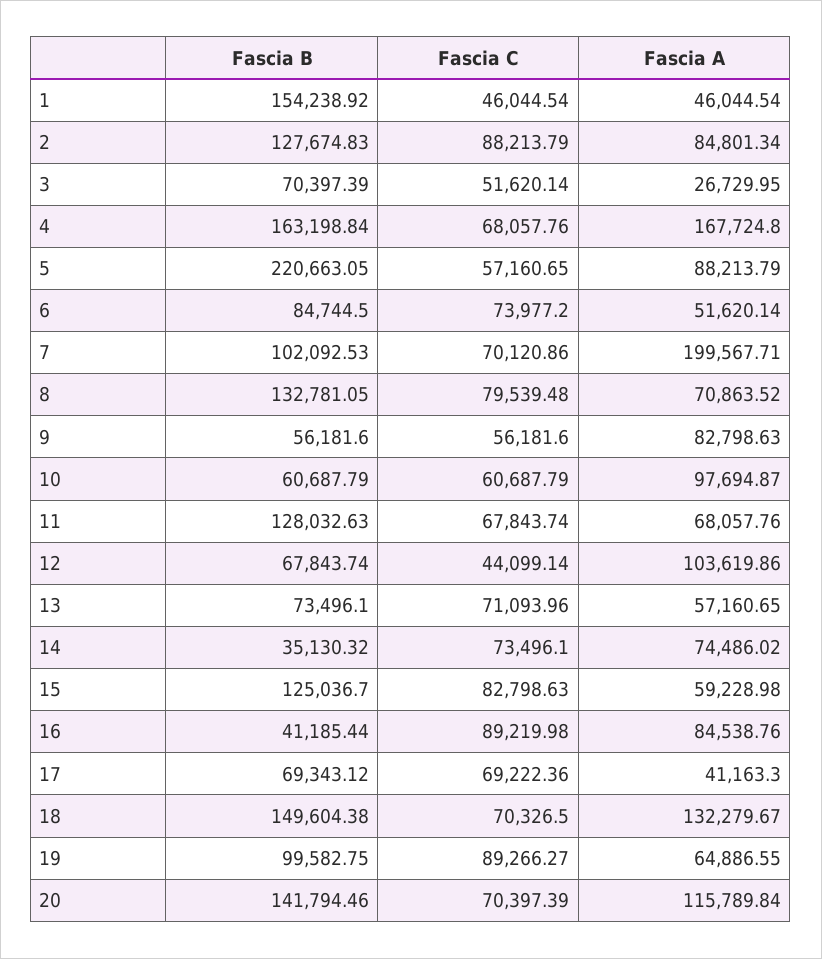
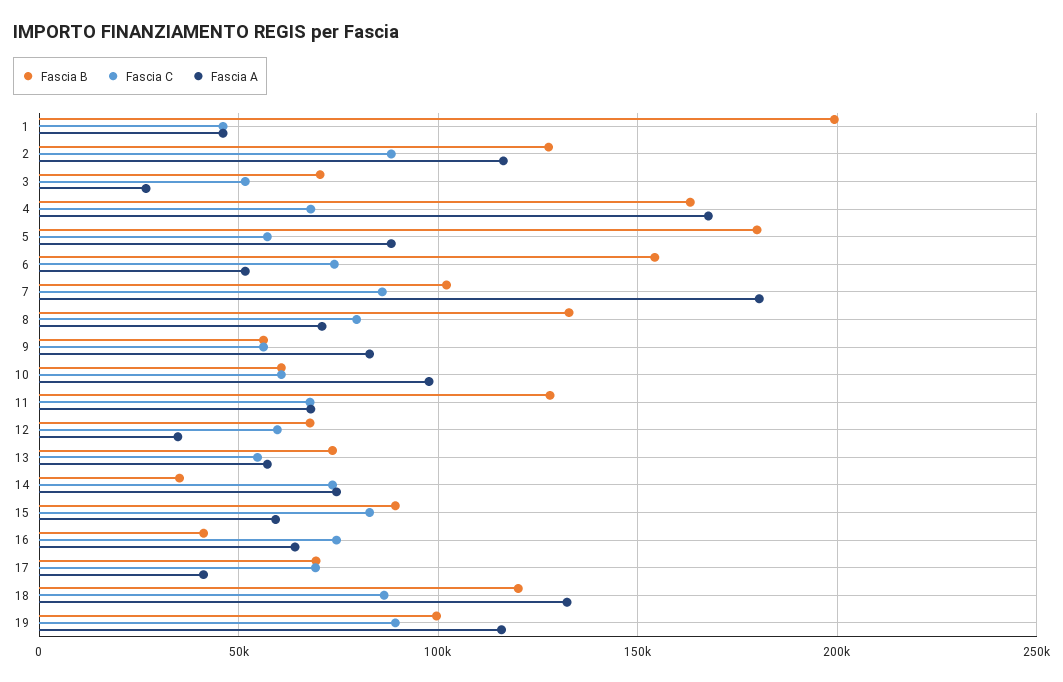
  {
    "Fascia B": {
-     "1": 154238.92,
+     "1": 200000,
      "2": 127674.83,
      "3": 70397.39,
      "4": 163198.84,
-     "5": 220663.05,
+     "5": 180000,
-     "6": 84744.5,
+     "6": 155000,
      "7": 102092.53,
      "8": 132781.05,
      "9": 56181.6,
      "10": 60687.79,
      "11": 128032.63,
      "12": 67843.74,
      "13": 73496.1,
      "14": 35130.32,
-     "15": 125036.7,
+     "15": 90000,
      "16": 41185.44,
      "17": 69343.12,
-     "18": 149604.38,
+     "18": 120000,
-     "19": 99582.75,
+     "19": 99582.75
-     "20": 141794.46
    },
    "Fascia C": {
      "1": 46044.54,
      "2": 88213.79,
      "3": 51620.14,
      "4": 68057.76,
      "5": 57160.65,
      "6": 73977.2,
-     "7": 70120.86,
+     "7": 85000,
      "8": 79539.48,
      "9": 56181.6,
      "10": 60687.79,
      "11": 67843.74,
-     "12": 44099.14,
+     "12": 60000,
-     "13": 71093.96,
+     "13": 55000,
      "14": 73496.1,
      "15": 82798.63,
-     "16": 89219.98,
+     "16": 75000,
      "17": 69222.36,
-     "18": 70326.5,
+     "18": 85000,
-     "19": 89266.27,
+     "19": 89266.27
-     "20": 70397.39
    },
    "Fascia A": {
      "1": 46044.54,
-     "2": 84801.34,
+     "2": 115000,
      "3": 26729.95,
      "4": 167724.8,
      "5": 88213.79,
      "6": 51620.14,
-     "7": 199567.71,
+     "7": 180000,
      "8": 70863.52,
      "9": 82798.63,
      "10": 97694.87,
      "11": 68057.76,
-     "12": 103619.86,
+     "12": 35000,
      "13": 57160.65,
      "14": 74486.02,
      "15": 59228.98,
-     "16": 84538.76,
+     "16": 65000,
      "17": 41163.3,
      "18": 132279.67,
-     "19": 64886.55,
+     "19": 115000
-     "20": 115789.84
    }
  }

